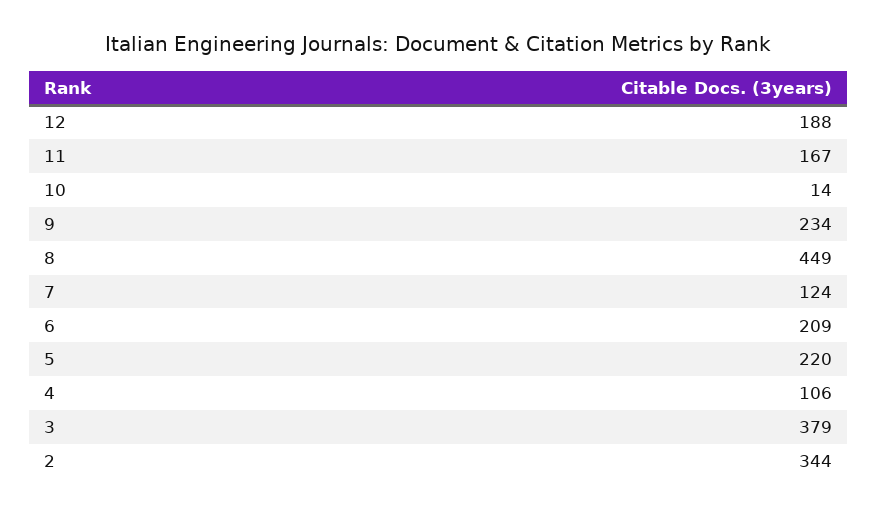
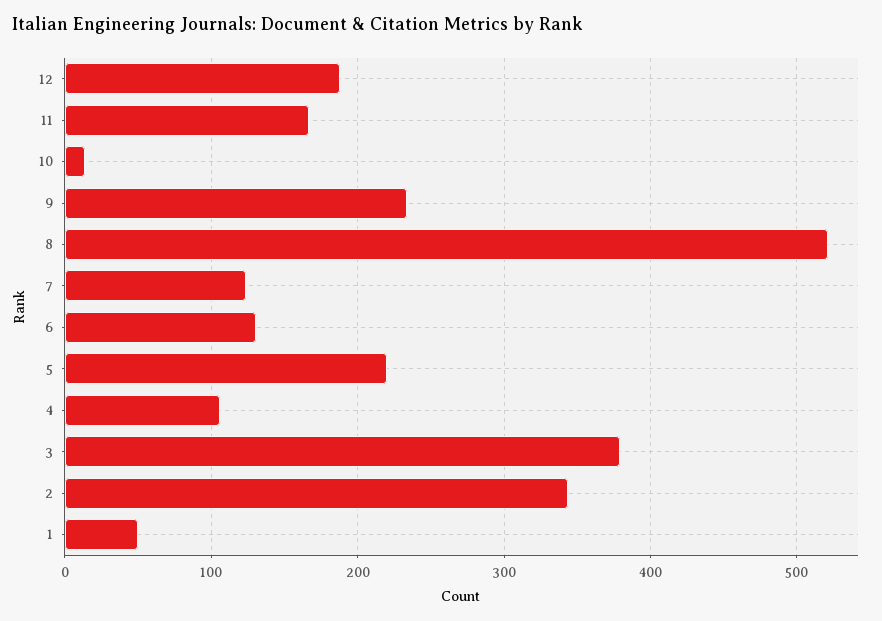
  {
    "12": 188,
    "11": 167,
    "10": 14,
    "9": 234,
-   "8": 449,
+   "8": 520,
    "7": 124,
-   "6": 209,
+   "6": 130,
    "5": 220,
    "4": 106,
    "3": 379,
-   "2": 344
+   "2": 344,
+   "1": 50
  }

